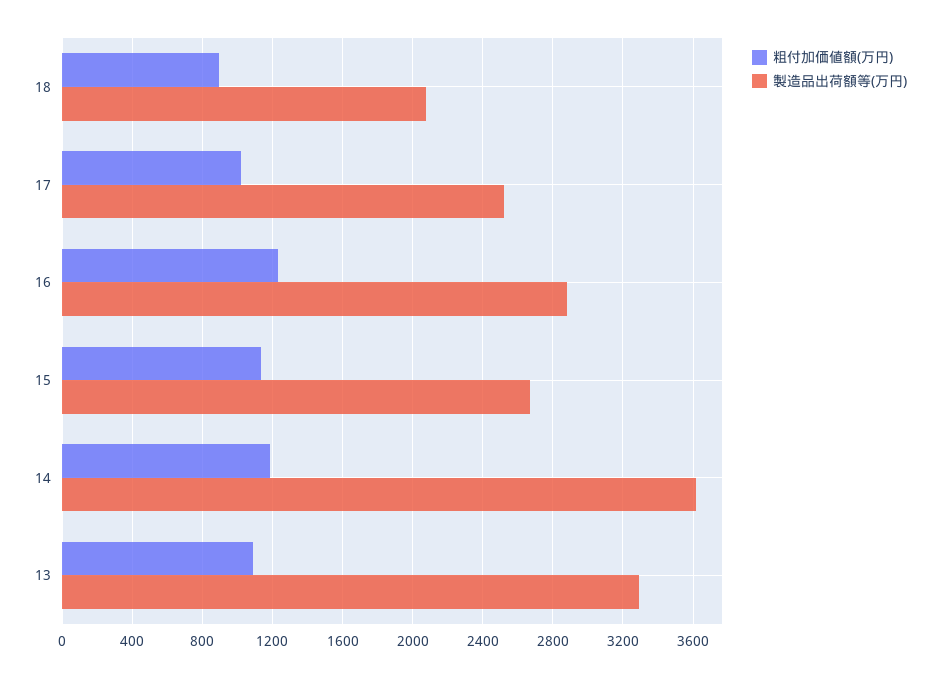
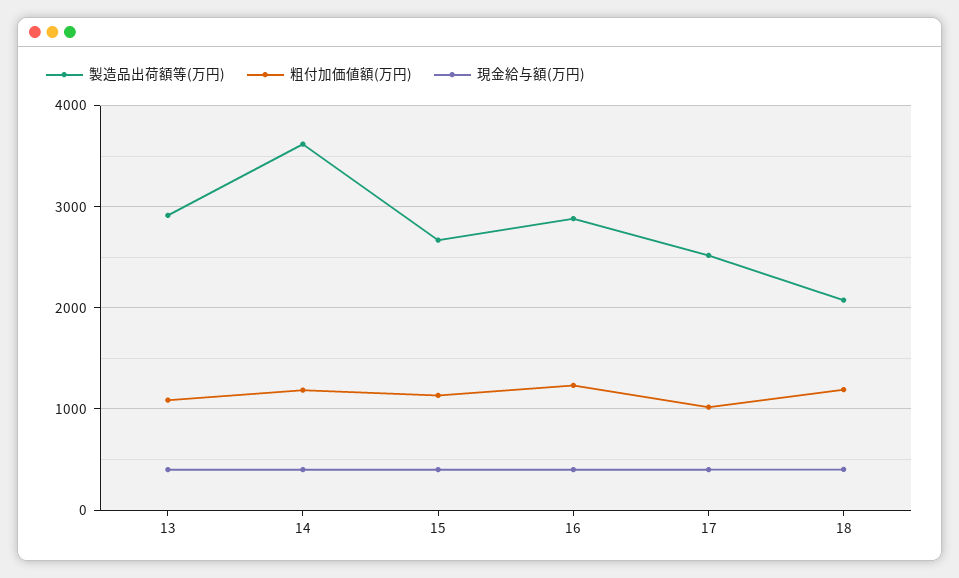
  {
    "粗付加価値額(万円)": {
-     "18": 900,
+     "18": 1200,
      "17": 1000,
      "16": 1250,
      "15": 1150,
      "14": 1200,
      "13": 1100
    },
    "製造品出荷額等(万円)": {
      "18": 2100,
      "17": 2500,
      "16": 2900,
      "15": 2650,
      "14": 3600,
-     "13": 3300
+     "13": 2900
-   }
+   },
+   "現金給与額(万円)": {
+     "13": 400,
+     "14": 400,
+     "15": 400,
+     "16": 400,
+     "17": 400,
+     "18": 400
+   }
  }

